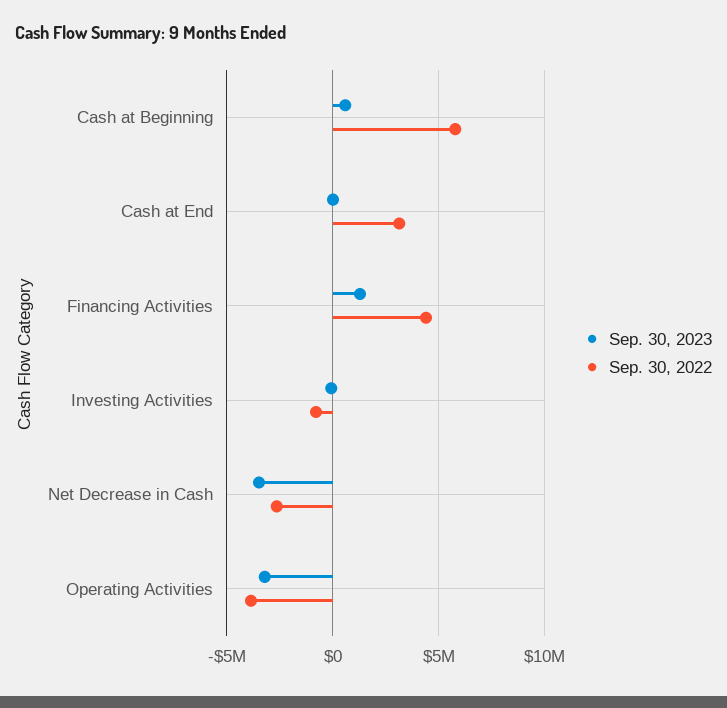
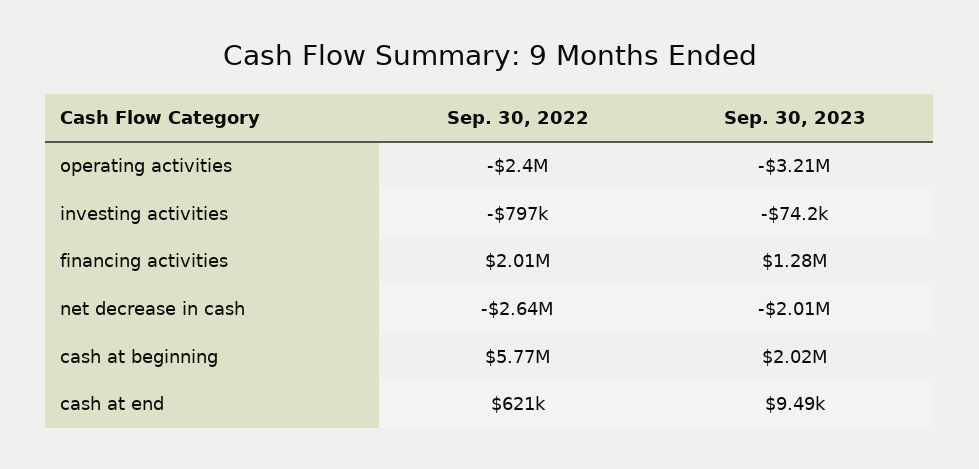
  {
    "Sep. 30, 2023": {
-     "Cash at Beginning": 500000,
+     "Cash at Beginning": 2020000,
      "Cash at End": 9490,
      "Financing Activities": 1280000,
      "Investing Activities": -74200,
-     "Net Decrease in Cash": -3500000,
+     "Net Decrease in Cash": -2010000,
      "Operating Activities": -3210000
    },
    "Sep. 30, 2022": {
      "Cash at Beginning": 5770000,
-     "Cash at End": 3000000,
+     "Cash at End": 621000,
-     "Financing Activities": 4500000,
+     "Financing Activities": 2010000,
      "Investing Activities": -797000,
      "Net Decrease in Cash": -2640000,
-     "Operating Activities": -4000000
+     "Operating Activities": -2400000
    }
  }

